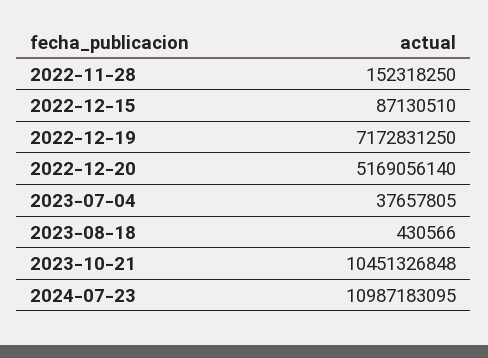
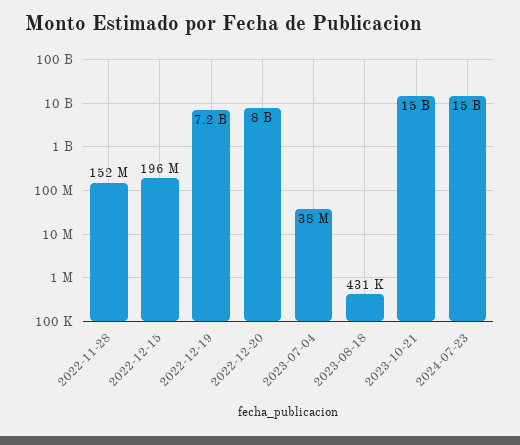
  {
    "2022-11-28": 152318250,
-   "2022-12-15": 87130510,
+   "2022-12-15": 196000000,
    "2022-12-19": 7172831250,
-   "2022-12-20": 5169056140,
+   "2022-12-20": 8000000000,
    "2023-07-04": 37657805,
    "2023-08-18": 430566,
-   "2023-10-21": 10451326848,
+   "2023-10-21": 15000000000,
-   "2024-07-23": 10987183095
+   "2024-07-23": 15000000000
  }

